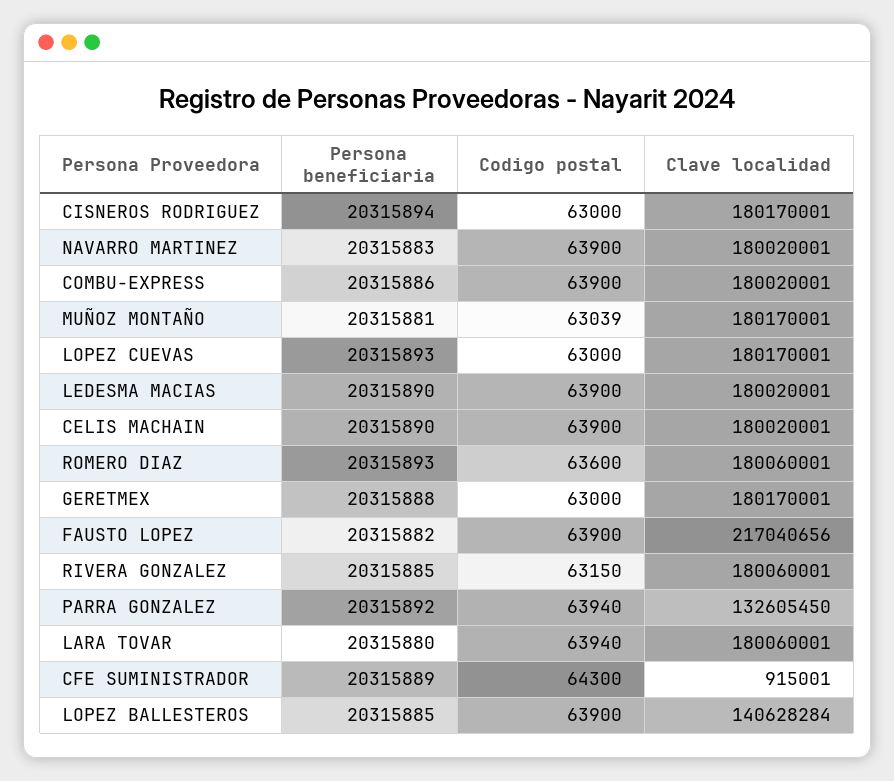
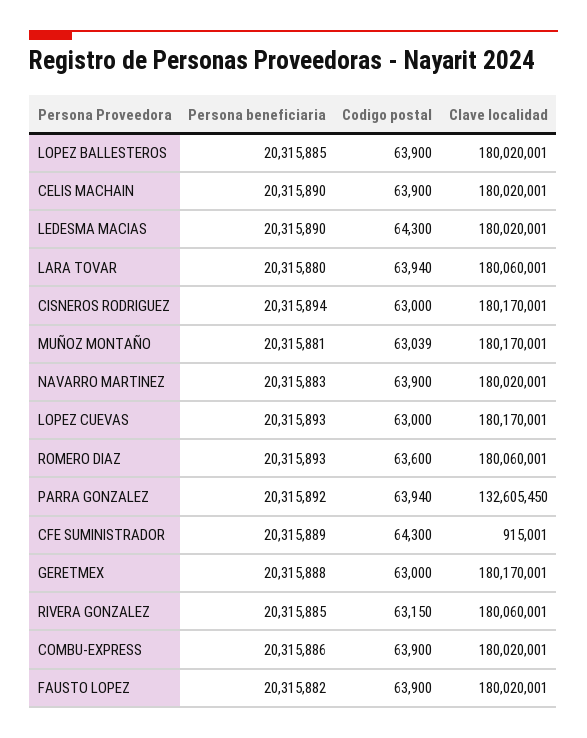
  {
    "Persona beneficiaria": {
      "CISNEROS RODRIGUEZ": 20315894,
      "NAVARRO MARTINEZ": 20315883,
      "COMBU-EXPRESS": 20315886,
      "MUÑOZ MONTAÑO": 20315881,
      "LOPEZ CUEVAS": 20315893,
      "LEDESMA MACIAS": 20315890,
      "CELIS MACHAIN": 20315890,
      "ROMERO DIAZ": 20315893,
      "GERETMEX": 20315888,
      "FAUSTO LOPEZ": 20315882,
      "RIVERA GONZALEZ": 20315885,
      "PARRA GONZALEZ": 20315892,
      "LARA TOVAR": 20315880,
      "CFE SUMINISTRADOR": 20315889,
      "LOPEZ BALLESTEROS": 20315885
    },
    "Codigo postal": {
      "CISNEROS RODRIGUEZ": 63000,
      "NAVARRO MARTINEZ": 63900,
      "COMBU-EXPRESS": 63900,
      "MUÑOZ MONTAÑO": 63039,
      "LOPEZ CUEVAS": 63000,
-     "LEDESMA MACIAS": 63900,
+     "LEDESMA MACIAS": 64300,
      "CELIS MACHAIN": 63900,
      "ROMERO DIAZ": 63600,
      "GERETMEX": 63000,
      "FAUSTO LOPEZ": 63900,
      "RIVERA GONZALEZ": 63150,
      "PARRA GONZALEZ": 63940,
      "LARA TOVAR": 63940,
      "CFE SUMINISTRADOR": 64300,
      "LOPEZ BALLESTEROS": 63900
    },
    "Clave localidad": {
      "CISNEROS RODRIGUEZ": 180170001,
      "NAVARRO MARTINEZ": 180020001,
      "COMBU-EXPRESS": 180020001,
      "MUÑOZ MONTAÑO": 180170001,
      "LOPEZ CUEVAS": 180170001,
      "LEDESMA MACIAS": 180020001,
      "CELIS MACHAIN": 180020001,
      "ROMERO DIAZ": 180060001,
      "GERETMEX": 180170001,
-     "FAUSTO LOPEZ": 217040656,
+     "FAUSTO LOPEZ": 180020001,
      "RIVERA GONZALEZ": 180060001,
      "PARRA GONZALEZ": 132605450,
      "LARA TOVAR": 180060001,
      "CFE SUMINISTRADOR": 915001,
-     "LOPEZ BALLESTEROS": 140628284
+     "LOPEZ BALLESTEROS": 180020001
    }
  }

